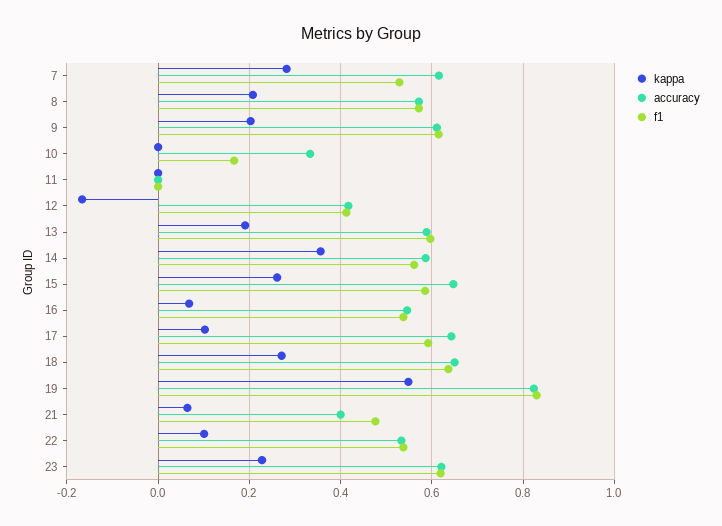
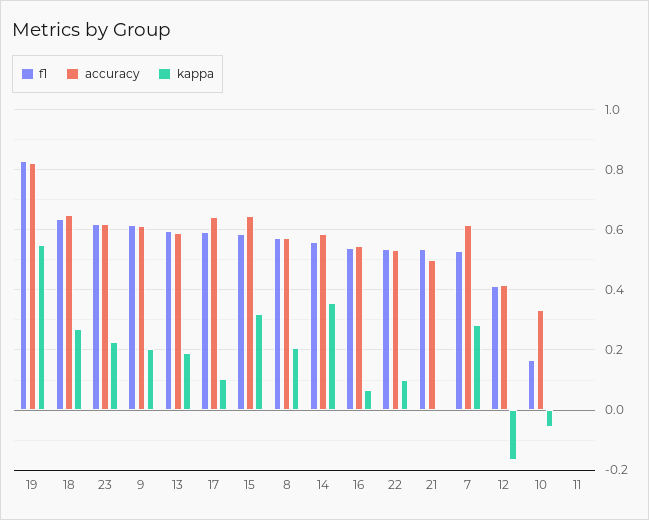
  {
    "kappa": {
      "7": 0.28,
      "8": 0.2,
      "9": 0.2,
-     "10": 0,
+     "10": -0.06,
      "11": 0,
      "12": -0.16,
      "13": 0.2,
      "14": 0.36,
-     "15": 0.26,
+     "15": 0.32,
      "16": 0.06,
      "17": 0.1,
      "18": 0.28,
      "19": 0.54,
-     "21": 0.06,
+     "21": 0,
      "22": 0.1,
      "23": 0.22
    },
    "accuracy": {
      "7": 0.62,
      "8": 0.58,
      "9": 0.62,
      "10": 0.34,
      "11": 0,
      "12": 0.42,
      "13": 0.58,
      "14": 0.58,
      "15": 0.64,
      "16": 0.54,
      "17": 0.64,
      "18": 0.66,
      "19": 0.82,
-     "21": 0.4,
+     "21": 0.5,
      "22": 0.54,
      "23": 0.62
    },
    "f1": {
      "7": 0.52,
      "8": 0.58,
      "9": 0.62,
      "10": 0.16,
      "11": 0,
      "12": 0.42,
      "13": 0.6,
      "14": 0.56,
      "15": 0.58,
      "16": 0.54,
      "17": 0.6,
      "18": 0.64,
      "19": 0.82,
-     "21": 0.48,
+     "21": 0.54,
      "22": 0.54,
      "23": 0.62
    }
  }

